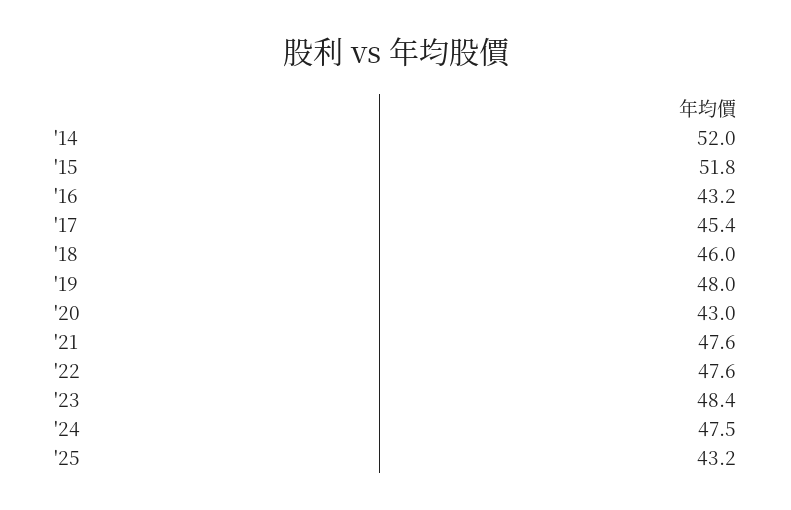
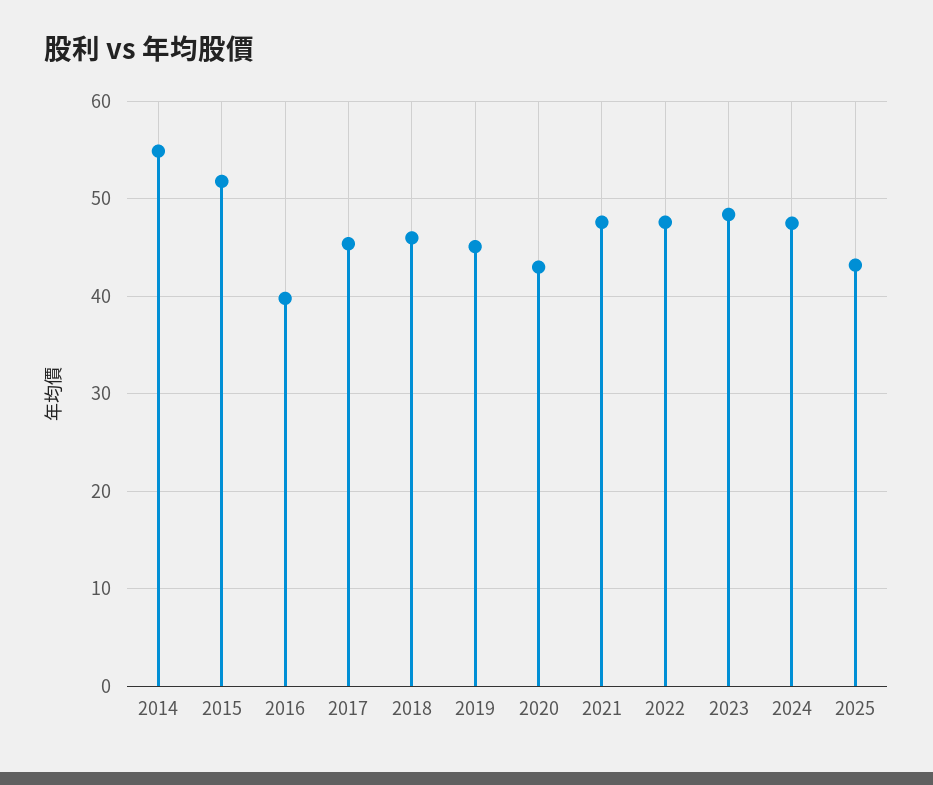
  {
-   "'14": 52,
+   "'14": 55,
    "'15": 51.8,
-   "'16": 43.2,
+   "'16": 40,
    "'17": 45.4,
    "'18": 46,
-   "'19": 48,
+   "'19": 45,
    "'20": 43,
    "'21": 47.6,
    "'22": 47.6,
    "'23": 48.4,
    "'24": 47.5,
    "'25": 43.2
  }

